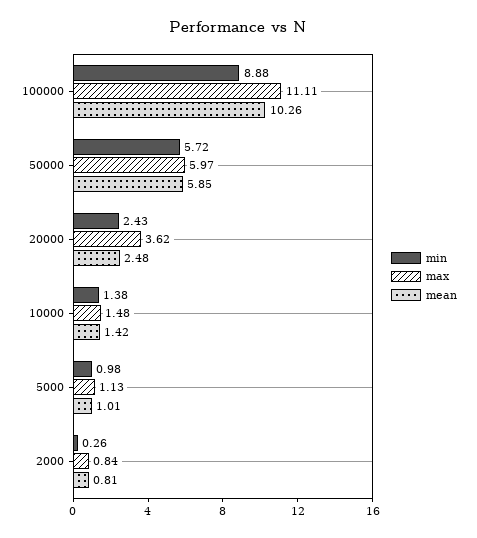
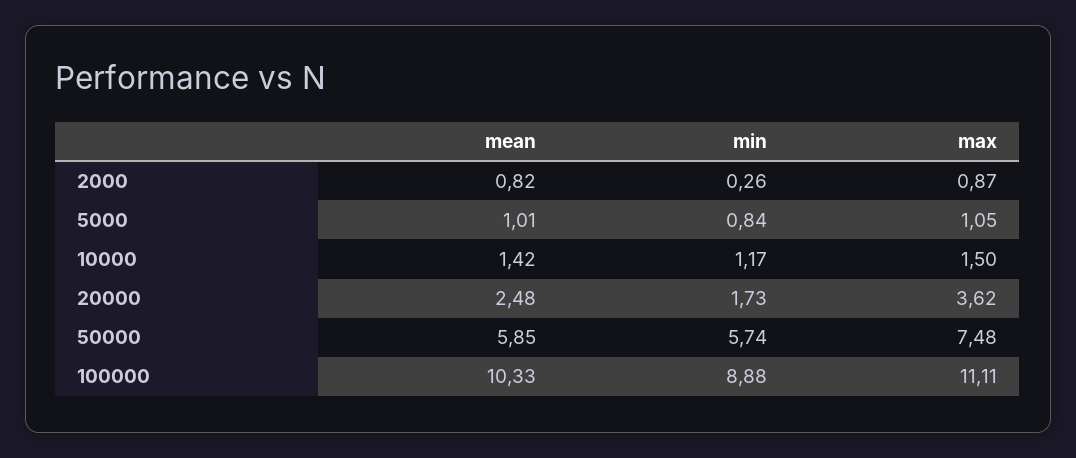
  {
    "min": {
      "100000": 8.88,
-     "50000": 5.72,
+     "50000": 5.74,
-     "20000": 2.43,
+     "20000": 1.73,
-     "10000": 1.38,
+     "10000": 1.17,
-     "5000": 0.98,
+     "5000": 0.84,
      "2000": 0.26
    },
    "max": {
      "100000": 11.11,
-     "50000": 5.97,
+     "50000": 7.48,
      "20000": 3.62,
-     "10000": 1.48,
+     "10000": 1.5,
-     "5000": 1.13,
+     "5000": 1.05,
-     "2000": 0.84
+     "2000": 0.87
    },
    "mean": {
-     "100000": 10.26,
+     "100000": 10.33,
      "50000": 5.85,
      "20000": 2.48,
      "10000": 1.42,
      "5000": 1.01,
-     "2000": 0.81
+     "2000": 0.82
    }
  }

